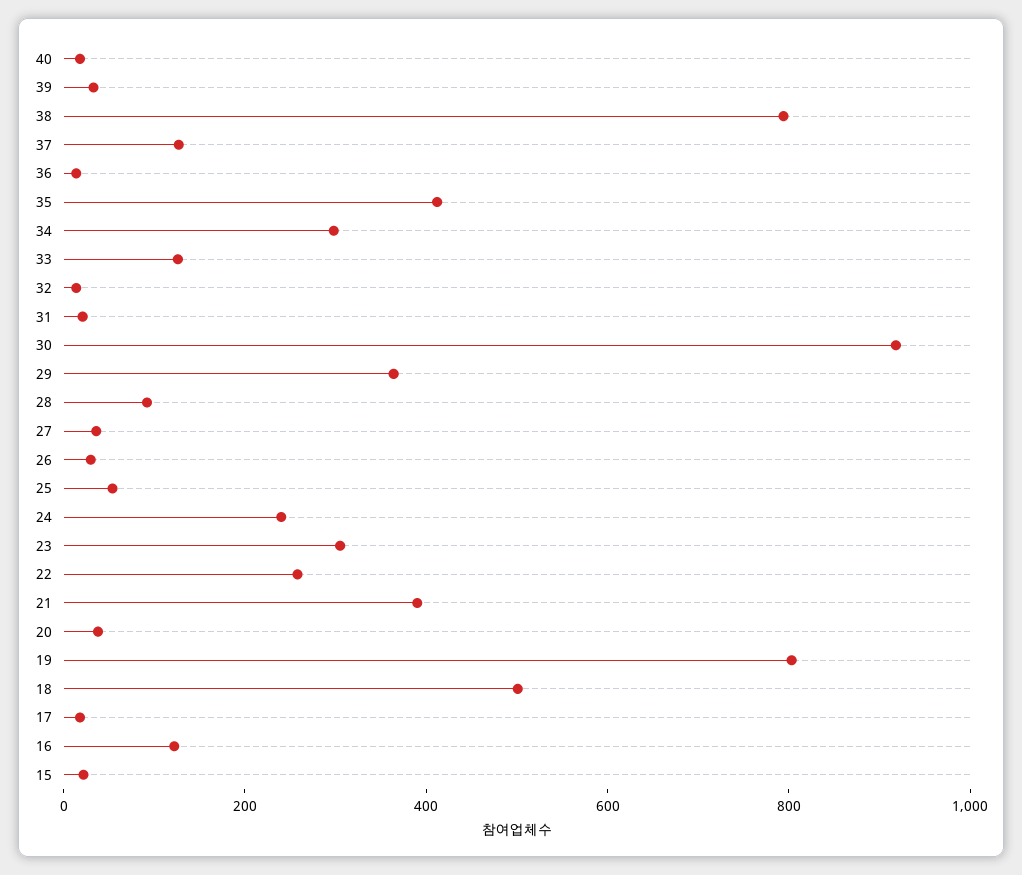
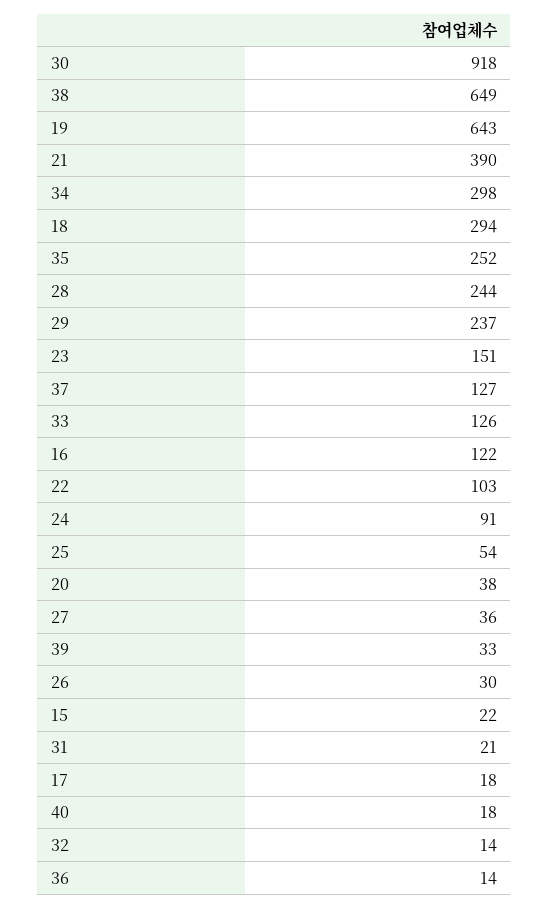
  {
    "40": 18,
    "39": 33,
-   "38": 800,
+   "38": 649,
    "37": 127,
    "36": 14,
-   "35": 400,
+   "35": 252,
    "34": 298,
    "33": 126,
    "32": 14,
    "31": 21,
    "30": 918,
-   "29": 350,
+   "29": 237,
-   "28": 100,
+   "28": 244,
    "27": 36,
    "26": 30,
    "25": 54,
-   "24": 250,
+   "24": 91,
-   "23": 300,
+   "23": 151,
-   "22": 250,
+   "22": 103,
    "21": 390,
    "20": 38,
-   "19": 800,
+   "19": 643,
-   "18": 500,
+   "18": 294,
    "17": 18,
    "16": 122,
    "15": 22
  }

